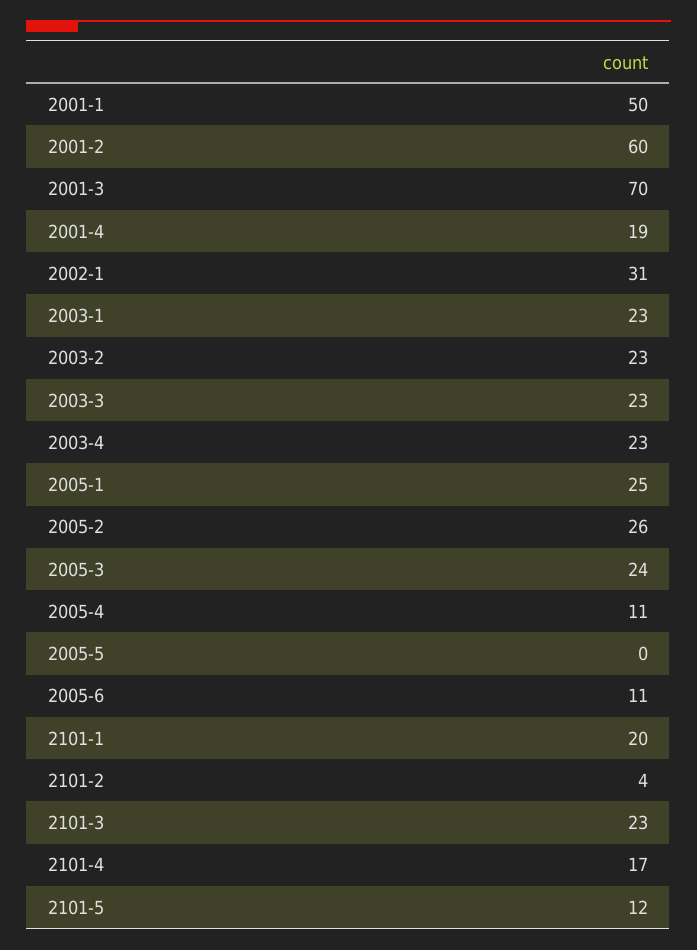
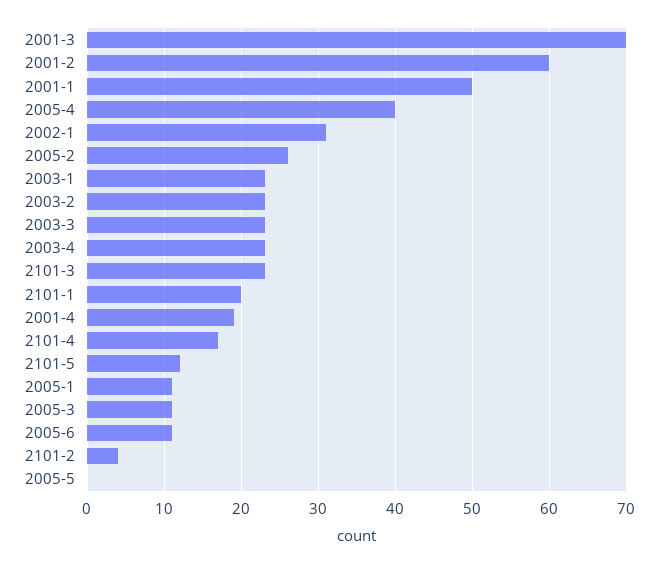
  {
    "2001-1": 50,
    "2001-2": 60,
    "2001-3": 70,
    "2001-4": 19,
    "2002-1": 31,
    "2003-1": 23,
    "2003-2": 23,
    "2003-3": 23,
    "2003-4": 23,
-   "2005-1": 25,
+   "2005-1": 11,
    "2005-2": 26,
-   "2005-3": 24,
+   "2005-3": 11,
-   "2005-4": 11,
+   "2005-4": 40,
    "2005-5": 0,
    "2005-6": 11,
    "2101-1": 20,
    "2101-2": 4,
    "2101-3": 23,
    "2101-4": 17,
    "2101-5": 12
  }

